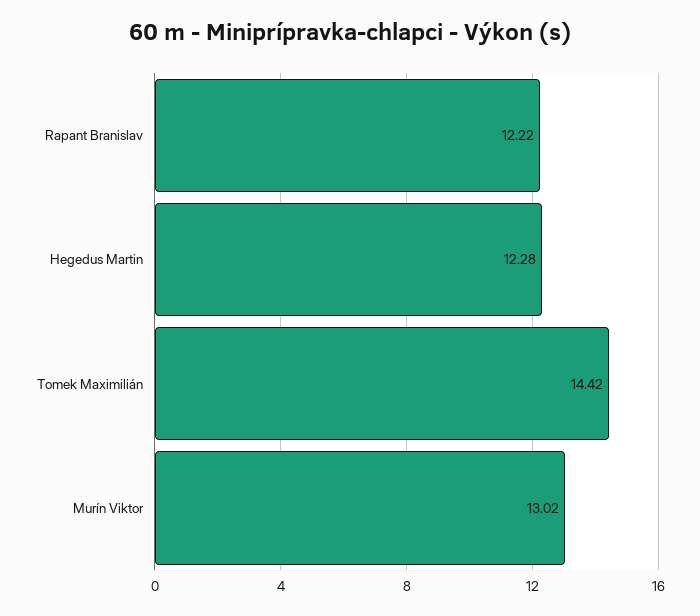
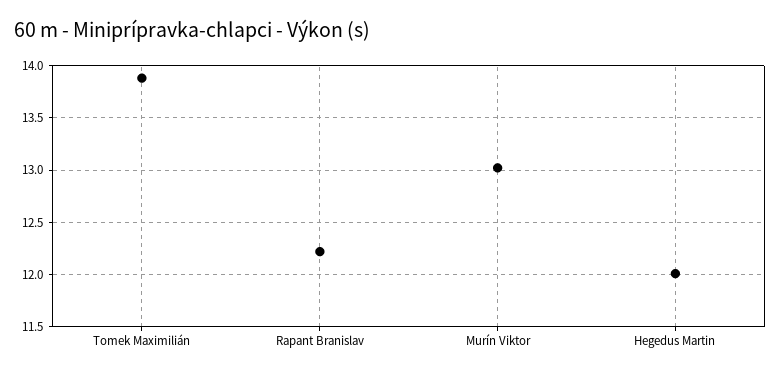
  {
    "Rapant Branislav": 12.22,
-   "Hegedus Martin": 12.28,
+   "Hegedus Martin": 12,
-   "Tomek Maximilián": 14.42,
+   "Tomek Maximilián": 13.9,
    "Murín Viktor": 13.02
  }

